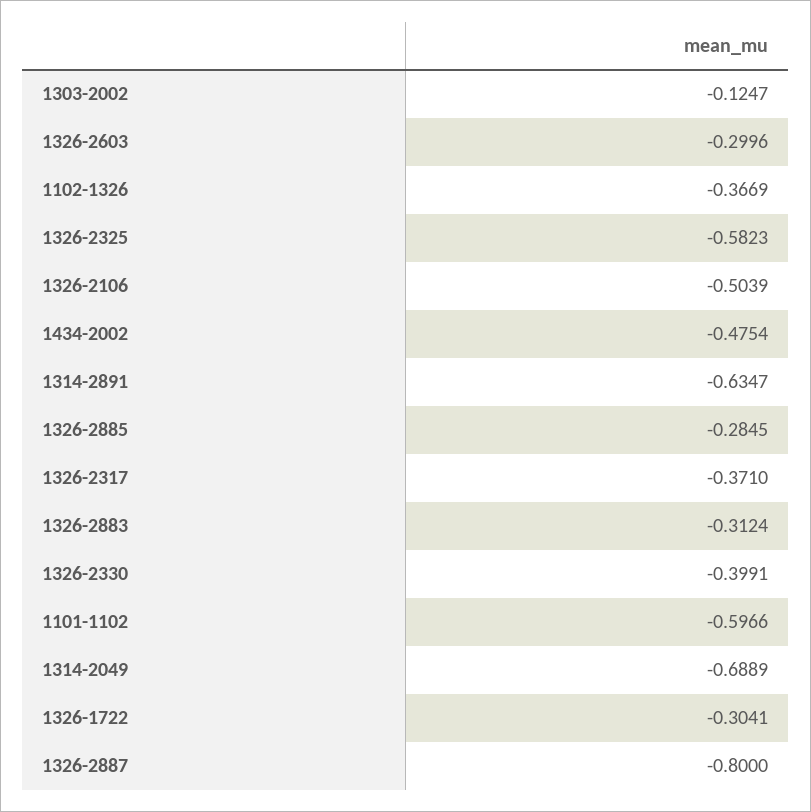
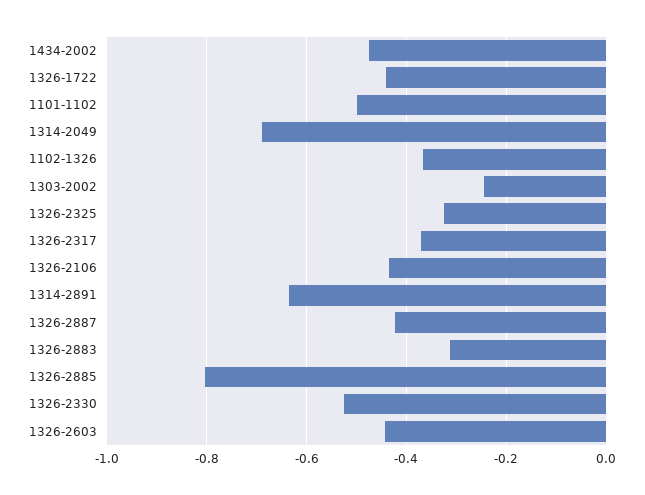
  {
-   "1303-2002": -0.1247,
+   "1303-2002": -0.24,
-   "1326-2603": -0.2996,
+   "1326-2603": -0.44,
    "1102-1326": -0.3669,
-   "1326-2325": -0.5823,
+   "1326-2325": -0.32,
-   "1326-2106": -0.5039,
+   "1326-2106": -0.44,
    "1434-2002": -0.4754,
    "1314-2891": -0.6347,
-   "1326-2885": -0.2845,
+   "1326-2885": -0.8,
    "1326-2317": -0.371,
    "1326-2883": -0.3124,
-   "1326-2330": -0.3991,
+   "1326-2330": -0.52,
-   "1101-1102": -0.5966,
+   "1101-1102": -0.5,
    "1314-2049": -0.6889,
-   "1326-1722": -0.3041,
+   "1326-1722": -0.44,
-   "1326-2887": -0.8
+   "1326-2887": -0.42
  }

